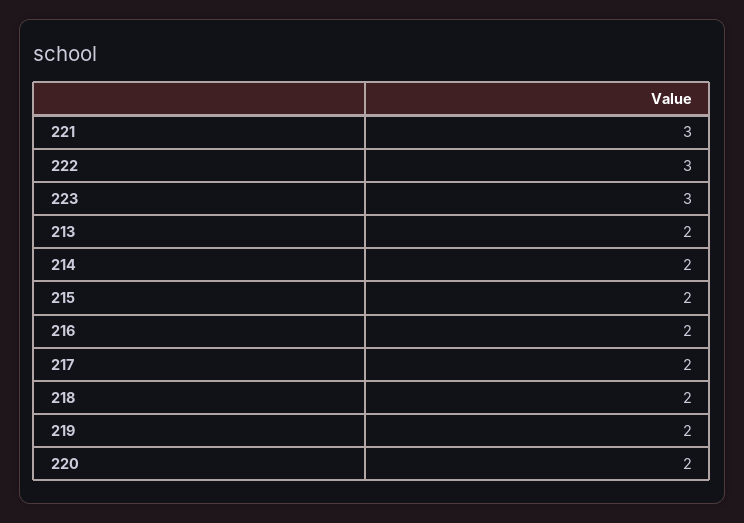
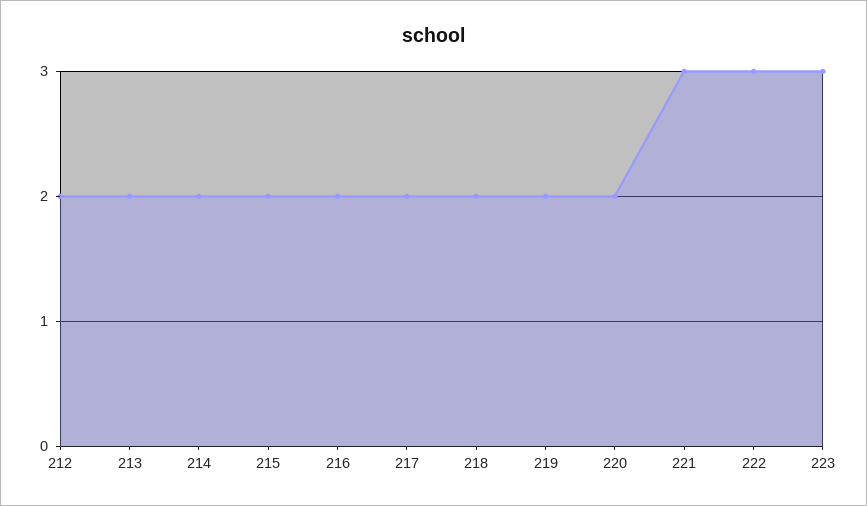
  {
    "221": 3,
    "222": 3,
    "223": 3,
    "213": 2,
    "214": 2,
    "215": 2,
    "216": 2,
    "217": 2,
    "218": 2,
    "219": 2,
-   "220": 2
+   "220": 2,
+   "212": 2
  }

